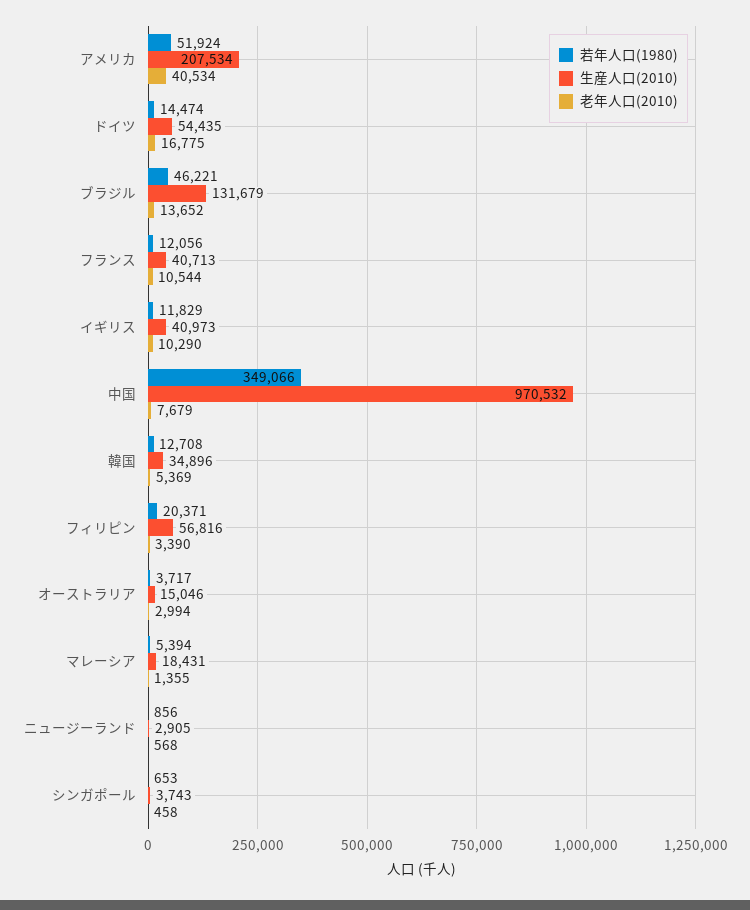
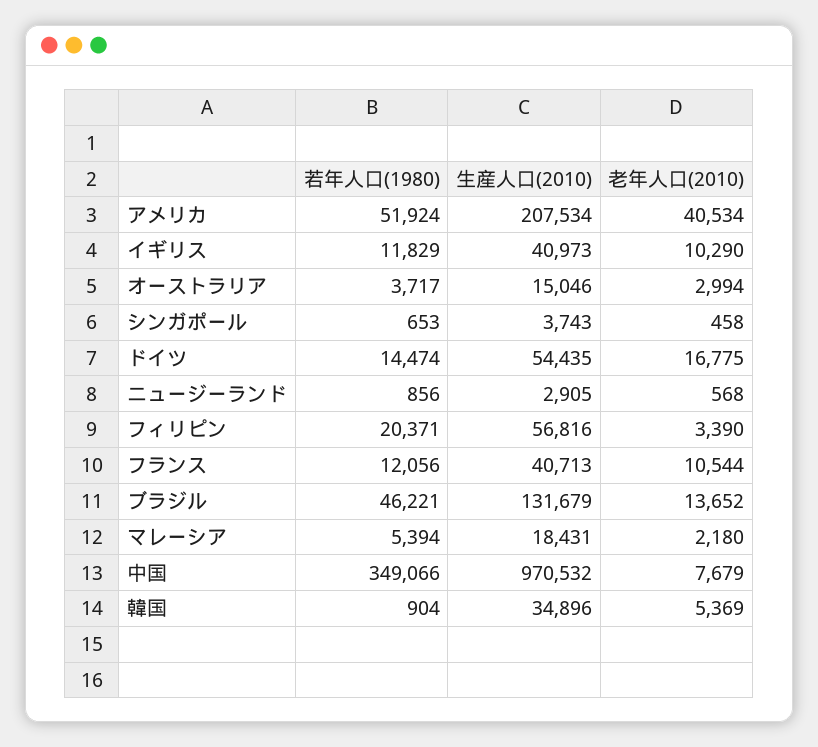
  {
    "若年人口(1980)": {
      "アメリカ": 51924,
      "ドイツ": 14474,
      "ブラジル": 46221,
      "フランス": 12056,
      "イギリス": 11829,
      "中国": 349066,
-     "韓国": 12708,
+     "韓国": 904,
      "フィリピン": 20371,
      "オーストラリア": 3717,
      "マレーシア": 5394,
      "ニュージーランド": 856,
      "シンガポール": 653
    },
    "生産人口(2010)": {
      "アメリカ": 207534,
      "ドイツ": 54435,
      "ブラジル": 131679,
      "フランス": 40713,
      "イギリス": 40973,
      "中国": 970532,
      "韓国": 34896,
      "フィリピン": 56816,
      "オーストラリア": 15046,
      "マレーシア": 18431,
      "ニュージーランド": 2905,
      "シンガポール": 3743
    },
    "老年人口(2010)": {
      "アメリカ": 40534,
      "ドイツ": 16775,
      "ブラジル": 13652,
      "フランス": 10544,
      "イギリス": 10290,
      "中国": 7679,
      "韓国": 5369,
      "フィリピン": 3390,
      "オーストラリア": 2994,
-     "マレーシア": 1355,
+     "マレーシア": 2180,
      "ニュージーランド": 568,
      "シンガポール": 458
    }
  }

